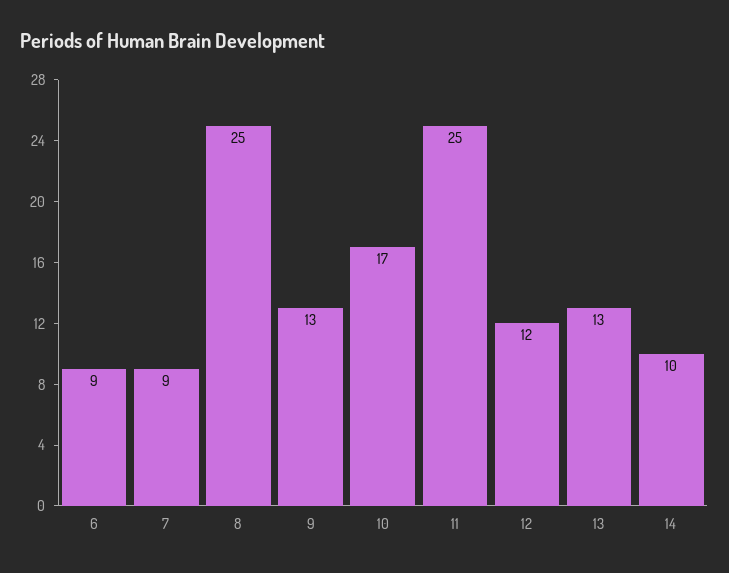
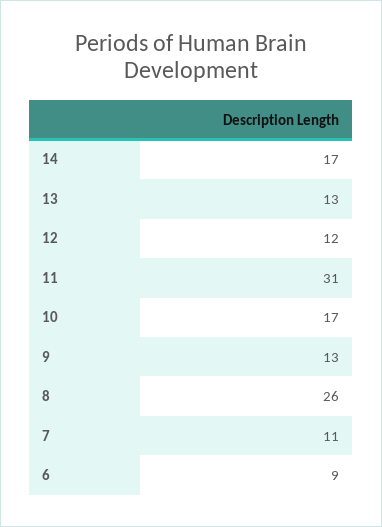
  {
    "6": 9,
-   "7": 9,
+   "7": 11,
-   "8": 25,
+   "8": 26,
    "9": 13,
    "10": 17,
-   "11": 25,
+   "11": 31,
    "12": 12,
    "13": 13,
-   "14": 10
+   "14": 17
  }

